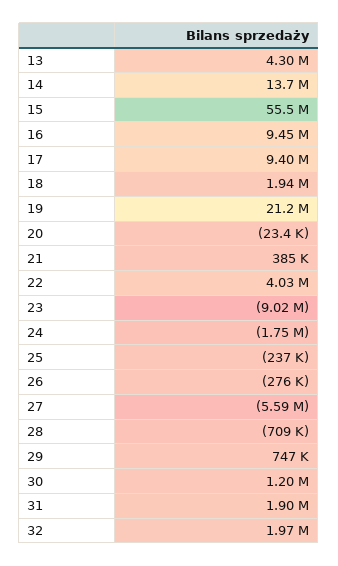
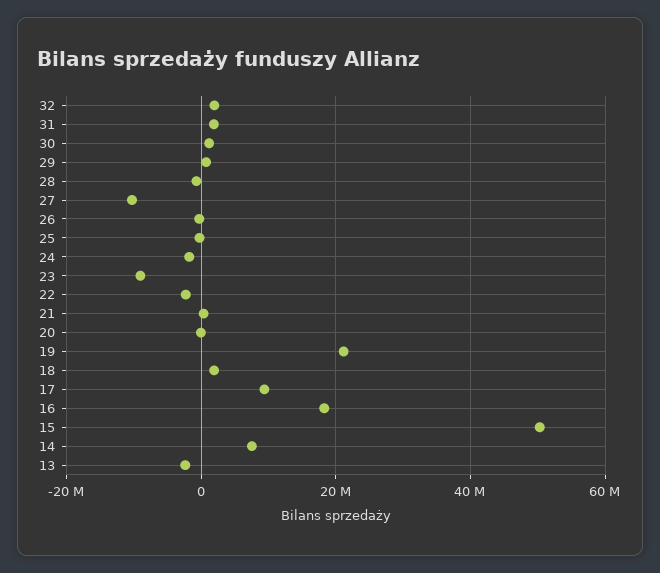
  {
-   "13": 4300000,
+   "13": -2000000,
-   "14": 13700000,
+   "14": 8000000,
-   "15": 55500000,
+   "15": 50000000,
-   "16": 9450000,
+   "16": 18000000,
    "17": 9400000,
    "18": 1940000,
    "19": 21200000,
    "20": -23400,
    "21": 385000,
-   "22": 4030000,
+   "22": -2000000,
    "23": -9020000,
    "24": -1750000,
    "25": -237000,
    "26": -276000,
-   "27": -5590000,
+   "27": -10000000,
    "28": -709000,
    "29": 747000,
    "30": 1200000,
    "31": 1900000,
    "32": 1970000
  }

